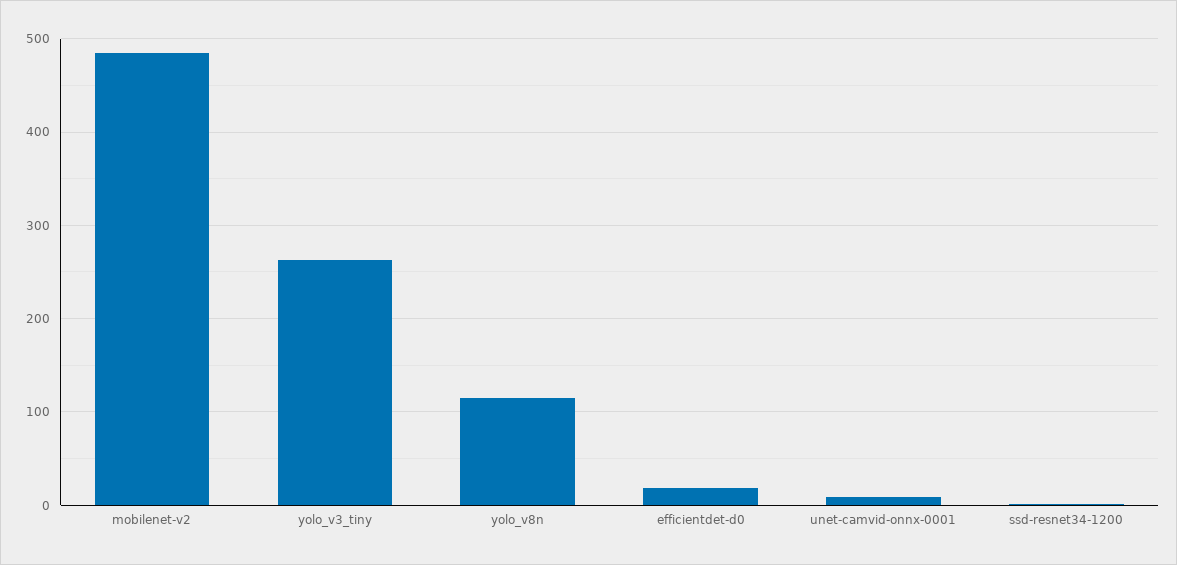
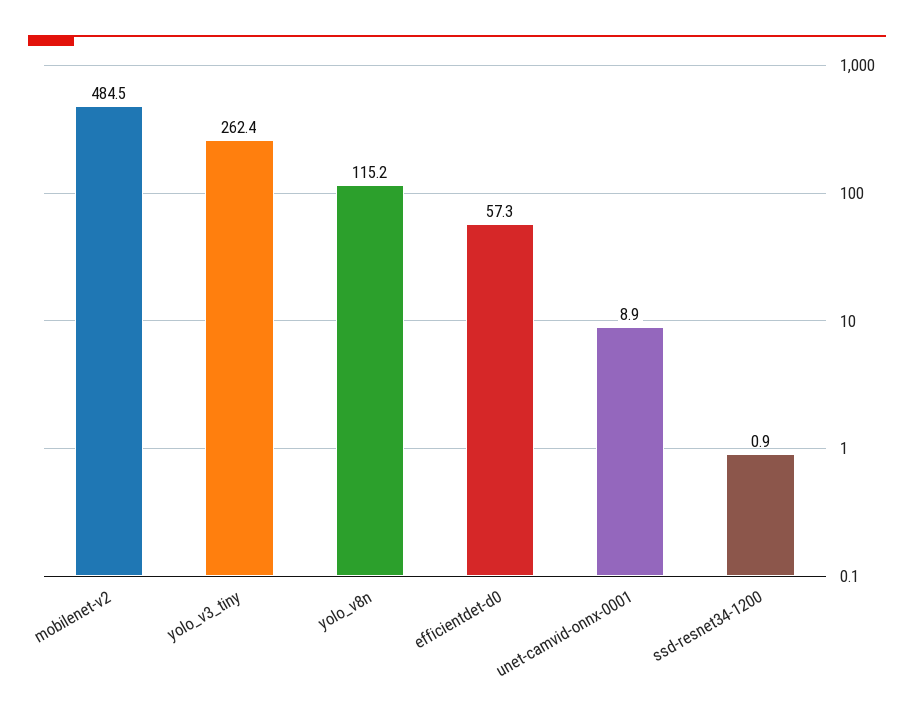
  {
    "mobilenet-v2": 484.5,
    "yolo_v3_tiny": 262.4,
    "yolo_v8n": 115.2,
-   "efficientdet-d0": 20,
+   "efficientdet-d0": 57.3,
    "unet-camvid-onnx-0001": 8.9,
    "ssd-resnet34-1200": 0.9
  }

